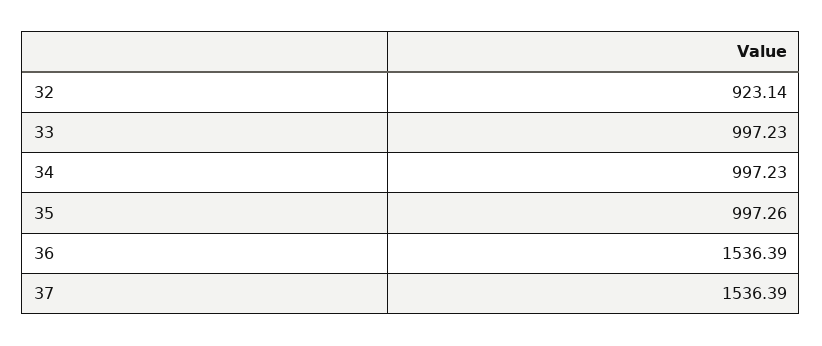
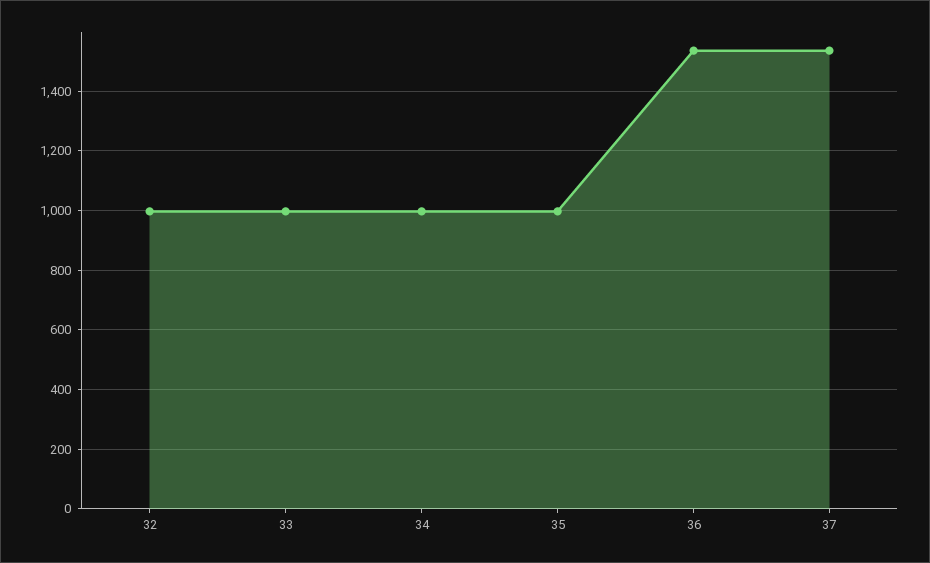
  {
-   "32": 923.14,
+   "32": 1000,
    "33": 997.23,
    "34": 997.23,
    "35": 997.26,
    "36": 1536.39,
    "37": 1536.39
  }

